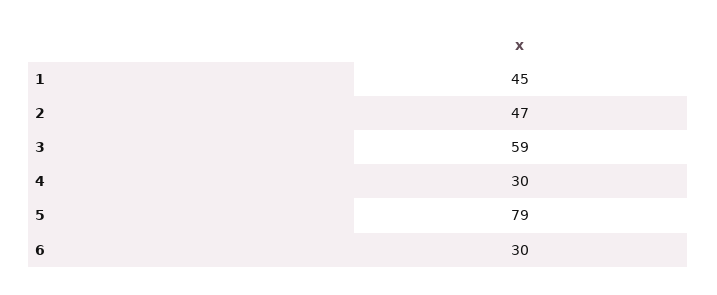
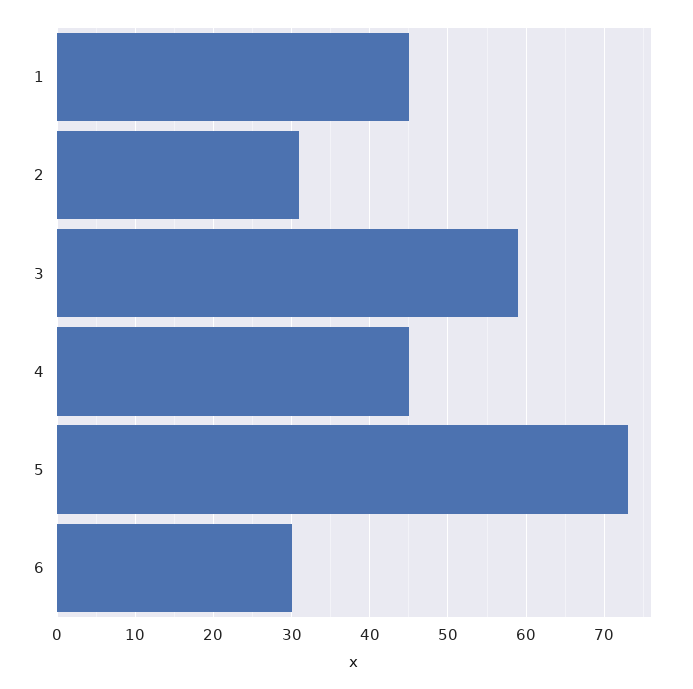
  {
    "1": 45,
-   "2": 47,
+   "2": 31,
    "3": 59,
-   "4": 30,
+   "4": 45,
-   "5": 79,
+   "5": 73,
    "6": 30
  }

